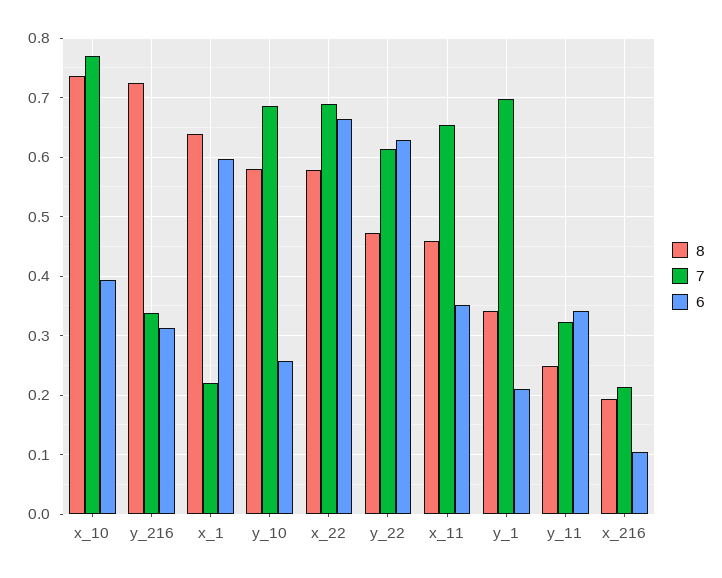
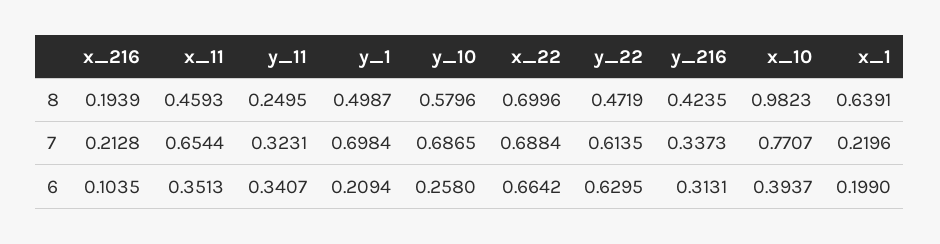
  {
    "8": {
-     "x_10": 0.74,
+     "x_10": 0.9823,
-     "y_216": 0.72,
+     "y_216": 0.4235,
      "x_1": 0.6391,
      "y_10": 0.5796,
-     "x_22": 0.58,
+     "x_22": 0.6996,
      "y_22": 0.4719,
      "x_11": 0.4593,
-     "y_1": 0.34,
+     "y_1": 0.4987,
      "y_11": 0.2495,
      "x_216": 0.1939
    },
    "7": {
      "x_10": 0.7707,
      "y_216": 0.3373,
      "x_1": 0.2196,
      "y_10": 0.6865,
      "x_22": 0.6884,
      "y_22": 0.6135,
      "x_11": 0.6544,
      "y_1": 0.6984,
      "y_11": 0.3231,
      "x_216": 0.2128
    },
    "6": {
      "x_10": 0.3937,
      "y_216": 0.3131,
-     "x_1": 0.6,
+     "x_1": 0.199,
      "y_10": 0.258,
      "x_22": 0.6642,
      "y_22": 0.6295,
      "x_11": 0.3513,
      "y_1": 0.2094,
      "y_11": 0.3407,
      "x_216": 0.1035
    }
  }

